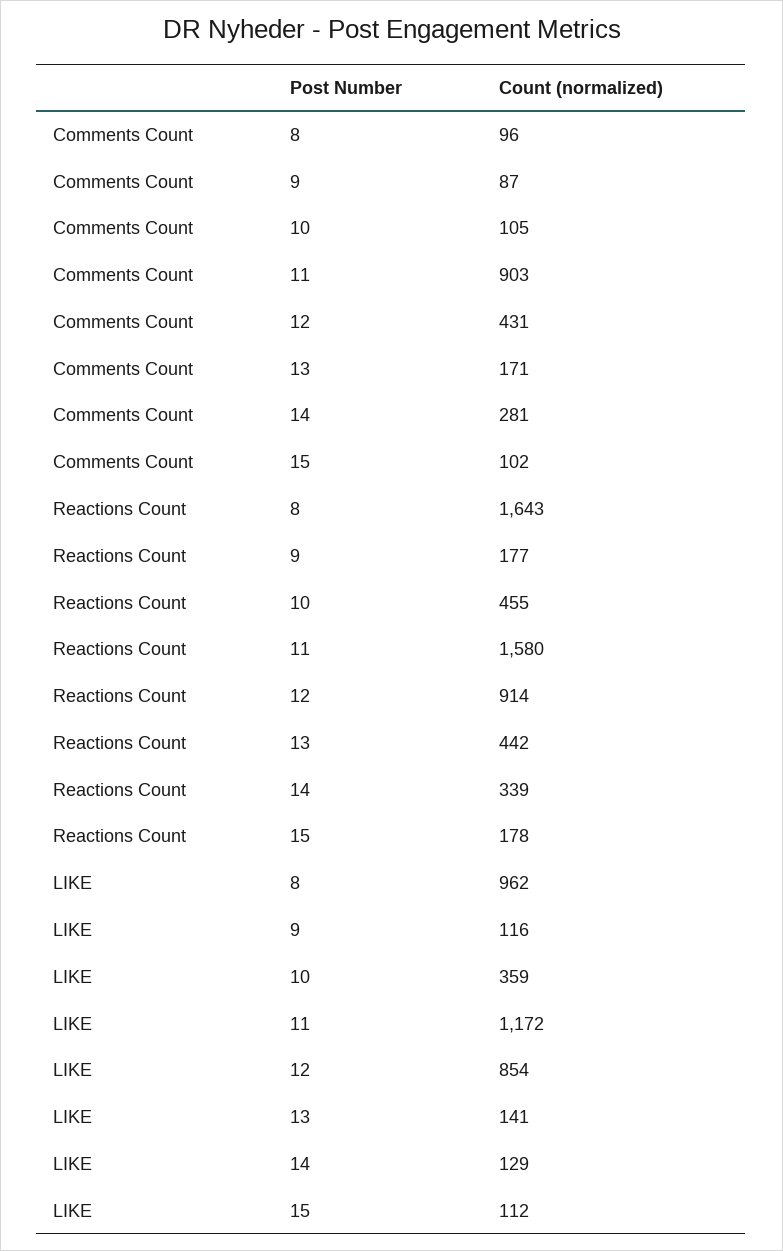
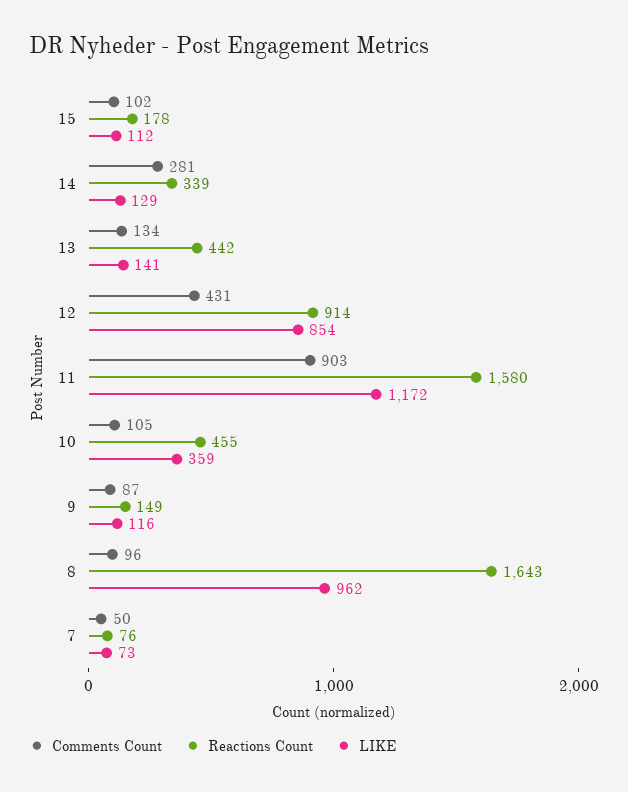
  {
    "Comments Count": {
      "8": 96,
      "9": 87,
      "10": 105,
      "11": 903,
      "12": 431,
-     "13": 171,
+     "13": 134,
      "14": 281,
-     "15": 102
+     "15": 102,
+     "7": 50
    },
    "Reactions Count": {
      "8": 1643,
-     "9": 177,
+     "9": 149,
      "10": 455,
      "11": 1580,
      "12": 914,
      "13": 442,
      "14": 339,
-     "15": 178
+     "15": 178,
+     "7": 76
    },
    "LIKE": {
      "8": 962,
      "9": 116,
      "10": 359,
      "11": 1172,
      "12": 854,
      "13": 141,
      "14": 129,
-     "15": 112
+     "15": 112,
+     "7": 73
    }
  }

